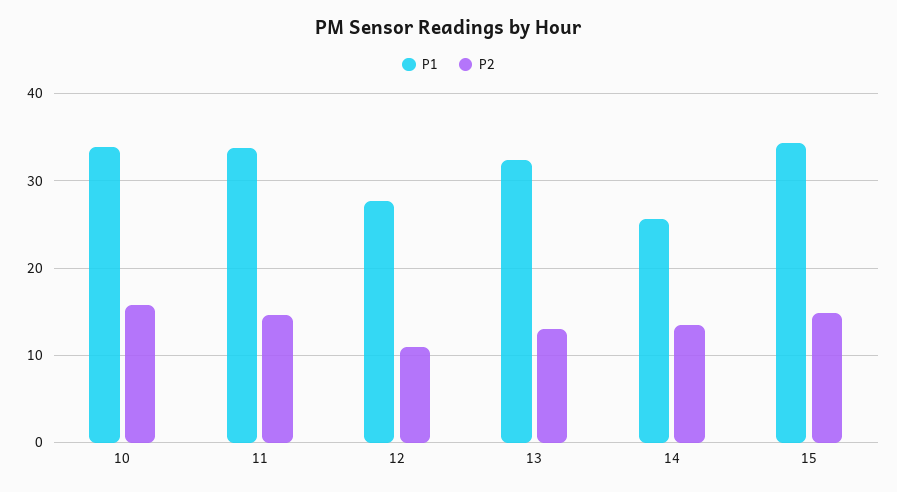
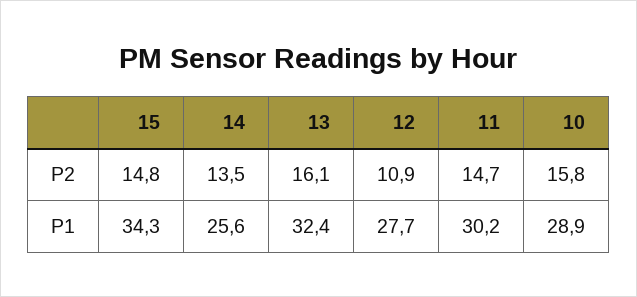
  {
    "P1": {
-     "10": 34,
+     "10": 28.9,
-     "11": 34,
+     "11": 30.2,
      "12": 27.7,
      "13": 32.4,
      "14": 25.6,
      "15": 34.3
    },
    "P2": {
      "10": 15.8,
      "11": 14.7,
      "12": 10.9,
-     "13": 13,
+     "13": 16.1,
      "14": 13.5,
      "15": 14.8
    }
  }

